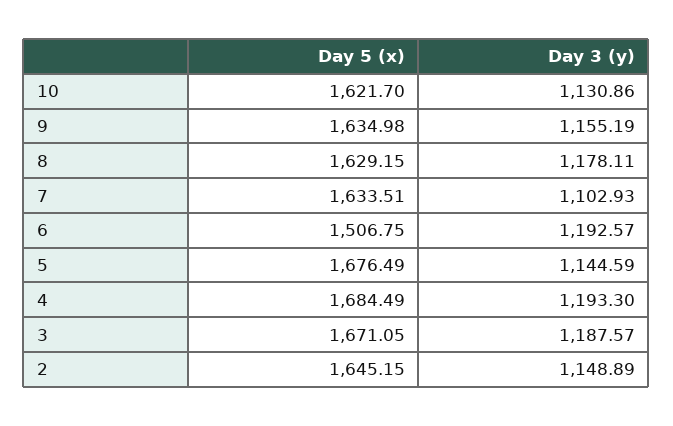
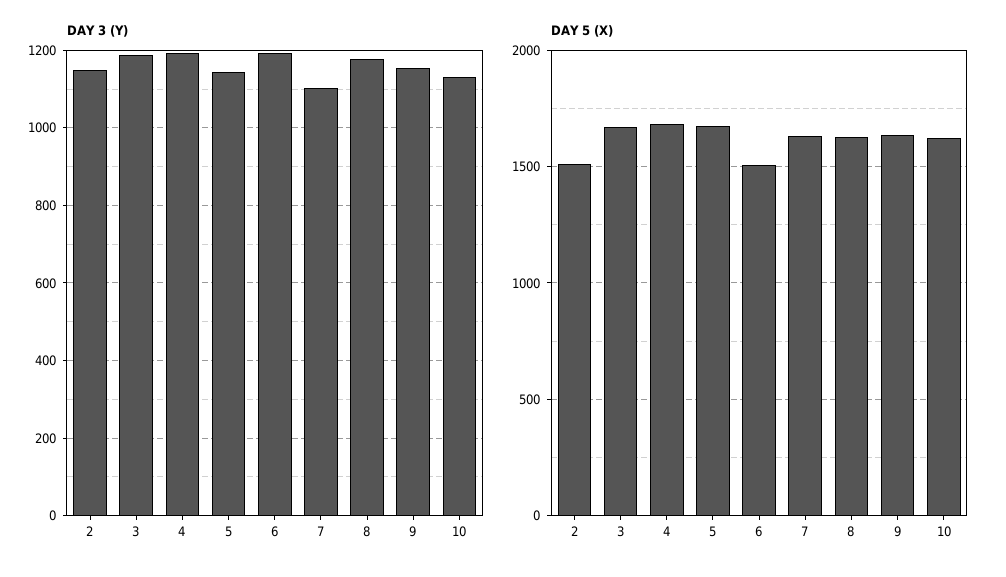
  {
    "Day 5 (x)": {
      "10": 1621.7,
      "9": 1634.98,
      "8": 1629.15,
      "7": 1633.51,
      "6": 1506.75,
      "5": 1676.49,
      "4": 1684.49,
      "3": 1671.05,
-     "2": 1645.15
+     "2": 1500
    },
    "Day 3 (y)": {
      "10": 1130.86,
      "9": 1155.19,
      "8": 1178.11,
      "7": 1102.93,
      "6": 1192.57,
      "5": 1144.59,
      "4": 1193.3,
      "3": 1187.57,
      "2": 1148.89
    }
  }

